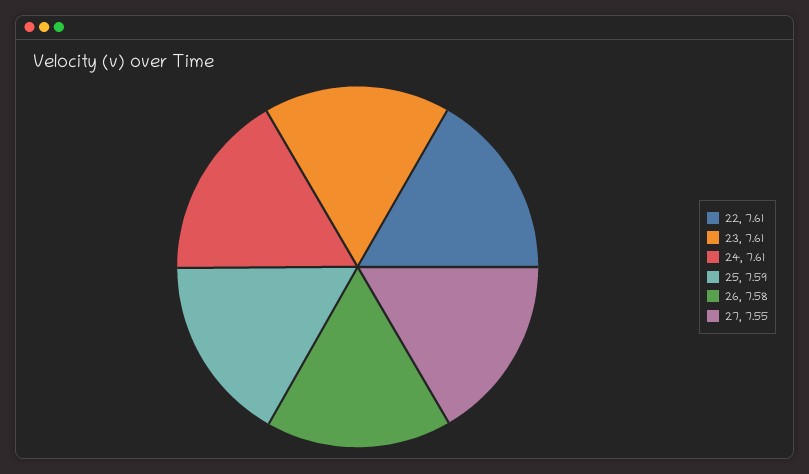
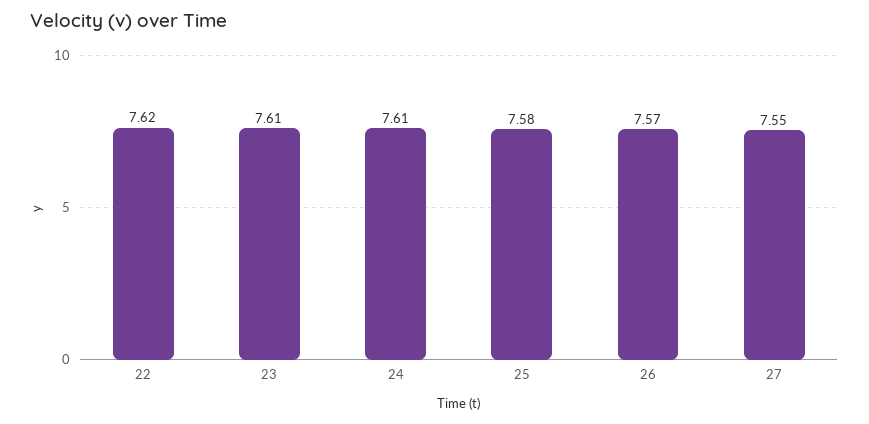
  {
-   "22": 7.61,
+   "22": 7.62,
    "23": 7.61,
    "24": 7.61,
-   "25": 7.59,
+   "25": 7.58,
-   "26": 7.58,
+   "26": 7.57,
    "27": 7.55
  }

